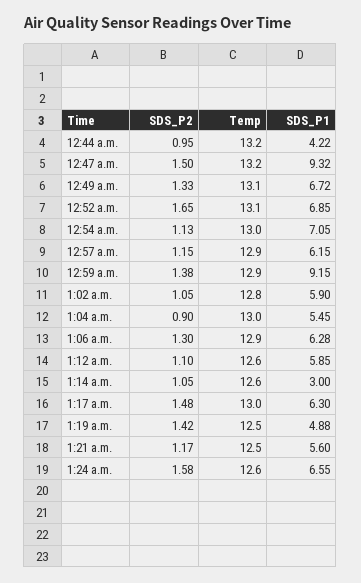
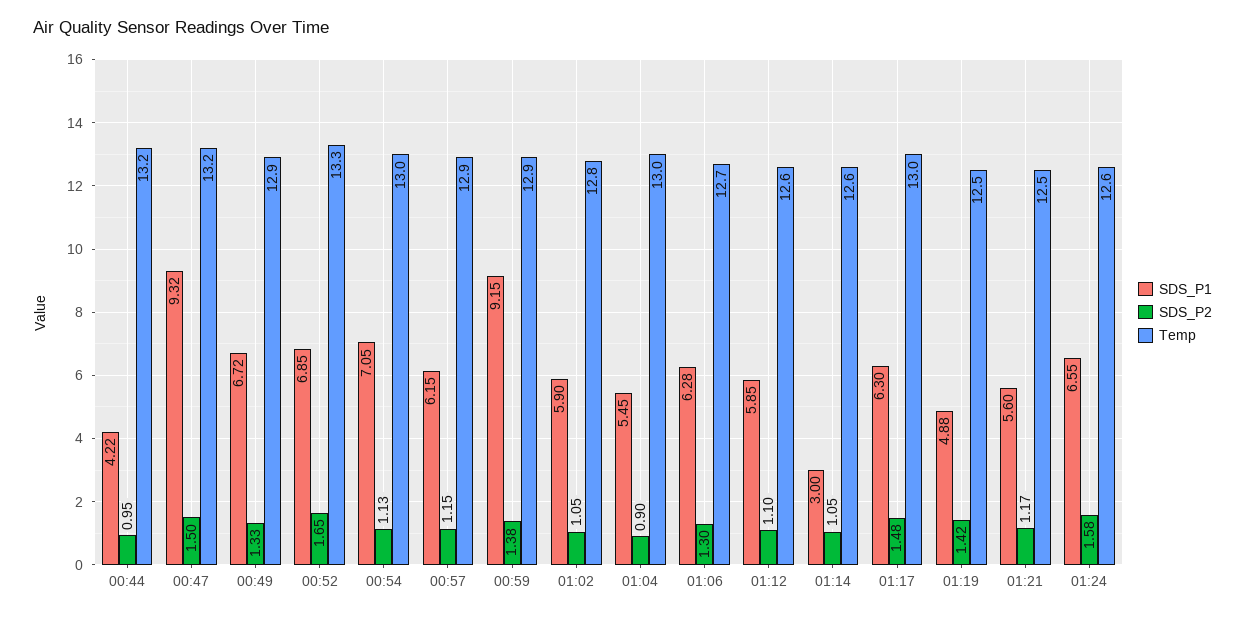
  {
    "SDS_P2": {
      "12:44 a.m.": 0.95,
      "12:47 a.m.": 1.5,
      "12:49 a.m.": 1.33,
      "12:52 a.m.": 1.65,
      "12:54 a.m.": 1.13,
      "12:57 a.m.": 1.15,
      "12:59 a.m.": 1.38,
      "1:02 a.m.": 1.05,
      "1:04 a.m.": 0.9,
      "1:06 a.m.": 1.3,
      "1:12 a.m.": 1.1,
      "1:14 a.m.": 1.05,
      "1:17 a.m.": 1.48,
      "1:19 a.m.": 1.42,
      "1:21 a.m.": 1.17,
      "1:24 a.m.": 1.58
    },
    "Temp": {
      "12:44 a.m.": 13.2,
      "12:47 a.m.": 13.2,
-     "12:49 a.m.": 13.1,
+     "12:49 a.m.": 12.9,
-     "12:52 a.m.": 13.1,
+     "12:52 a.m.": 13.3,
      "12:54 a.m.": 13,
      "12:57 a.m.": 12.9,
      "12:59 a.m.": 12.9,
      "1:02 a.m.": 12.8,
      "1:04 a.m.": 13,
-     "1:06 a.m.": 12.9,
+     "1:06 a.m.": 12.7,
      "1:12 a.m.": 12.6,
      "1:14 a.m.": 12.6,
      "1:17 a.m.": 13,
      "1:19 a.m.": 12.5,
      "1:21 a.m.": 12.5,
      "1:24 a.m.": 12.6
    },
    "SDS_P1": {
      "12:44 a.m.": 4.22,
      "12:47 a.m.": 9.32,
      "12:49 a.m.": 6.72,
      "12:52 a.m.": 6.85,
      "12:54 a.m.": 7.05,
      "12:57 a.m.": 6.15,
      "12:59 a.m.": 9.15,
      "1:02 a.m.": 5.9,
      "1:04 a.m.": 5.45,
      "1:06 a.m.": 6.28,
      "1:12 a.m.": 5.85,
      "1:14 a.m.": 3,
      "1:17 a.m.": 6.3,
      "1:19 a.m.": 4.88,
      "1:21 a.m.": 5.6,
      "1:24 a.m.": 6.55
    }
  }

